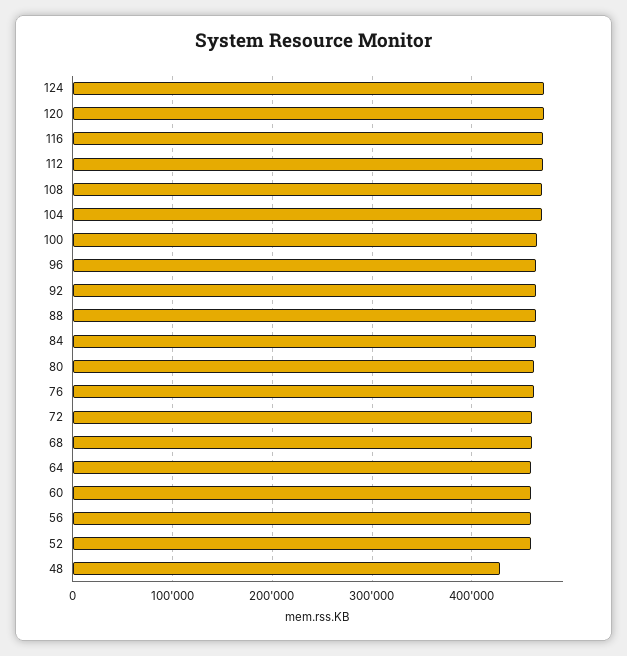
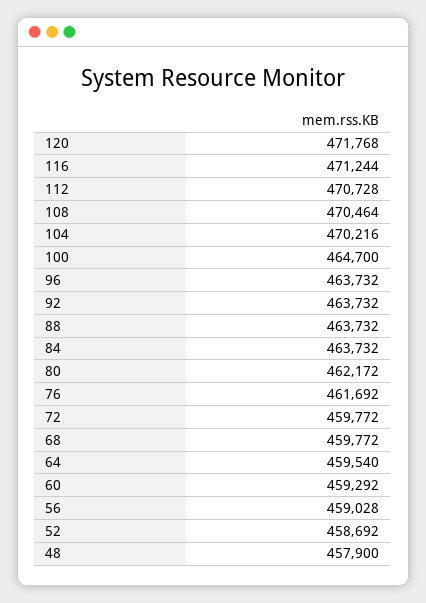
  {
-   "124": 470000,
    "120": 471768,
    "116": 471244,
    "112": 470728,
    "108": 470464,
    "104": 470216,
    "100": 464700,
    "96": 463732,
    "92": 463732,
    "88": 463732,
    "84": 463732,
    "80": 462172,
    "76": 461692,
    "72": 459772,
    "68": 459772,
    "64": 459540,
    "60": 459292,
    "56": 459028,
    "52": 458692,
-   "48": 430000
+   "48": 457900
  }

